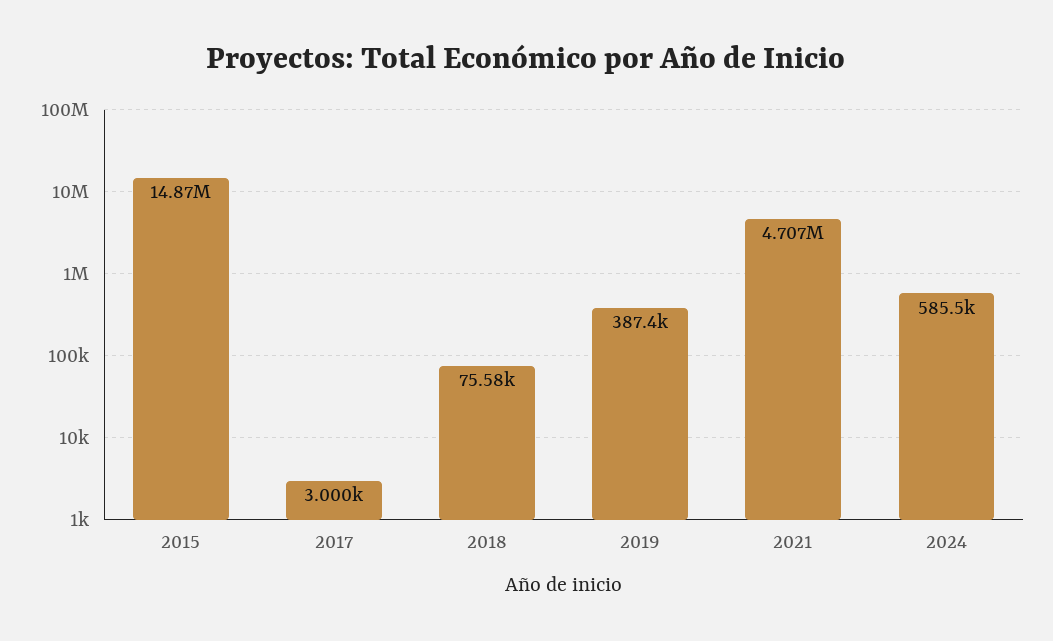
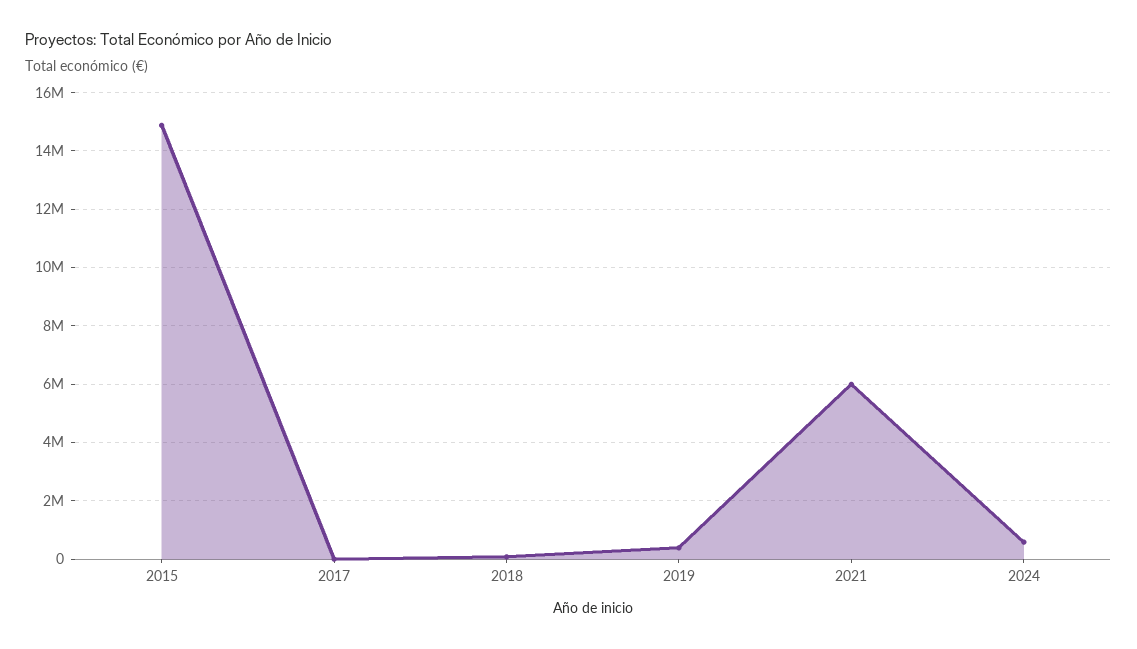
  {
    "2015": 14870000,
    "2017": 3000,
    "2018": 75580,
    "2019": 387400,
-   "2021": 4707000,
+   "2021": 6000000,
    "2024": 585500
  }

